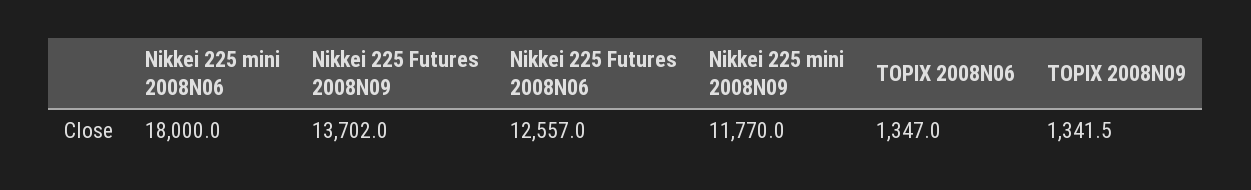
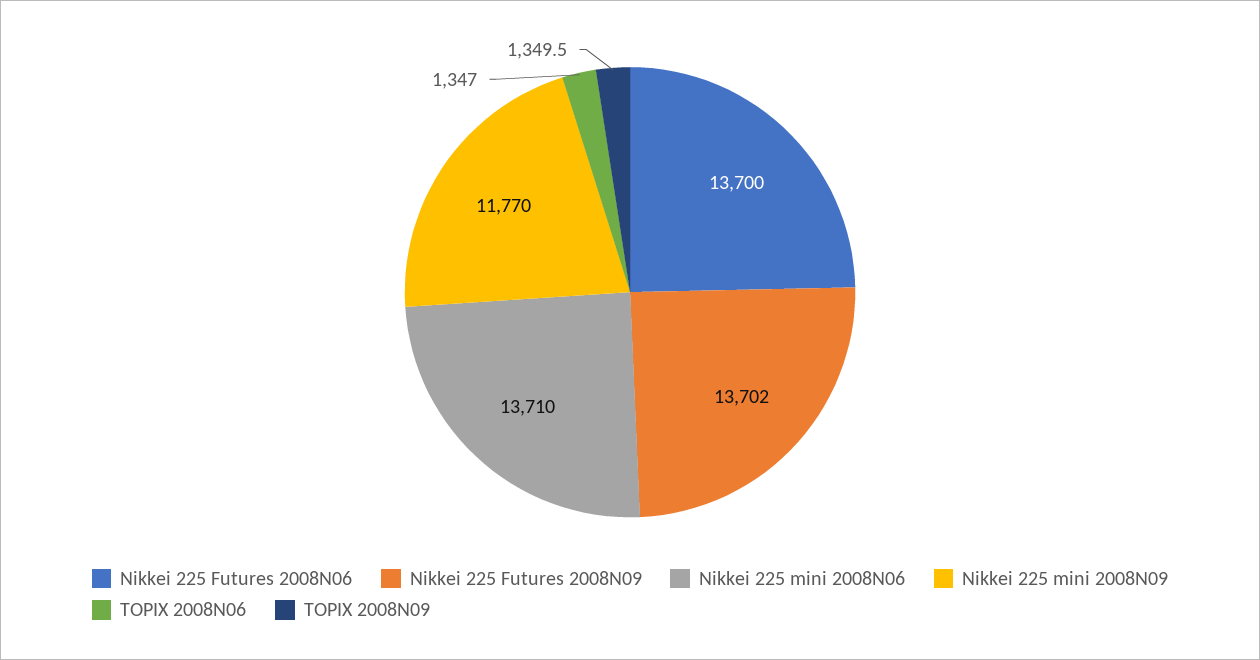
  {
-   "Nikkei 225 mini 2008N06": 18000,
+   "Nikkei 225 mini 2008N06": 13710,
    "Nikkei 225 Futures 2008N09": 13702,
-   "Nikkei 225 Futures 2008N06": 12557,
+   "Nikkei 225 Futures 2008N06": 13700,
    "Nikkei 225 mini 2008N09": 11770,
    "TOPIX 2008N06": 1347,
-   "TOPIX 2008N09": 1341.5
+   "TOPIX 2008N09": 1349.5
  }

